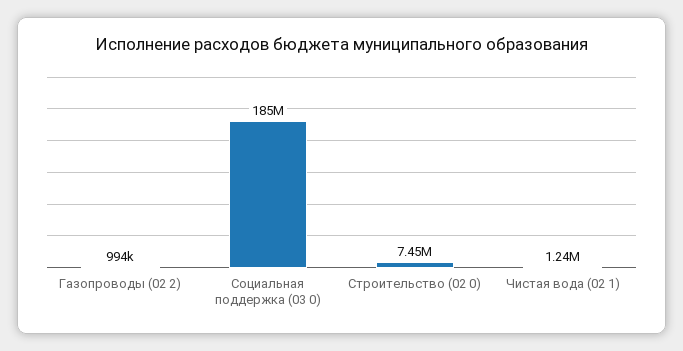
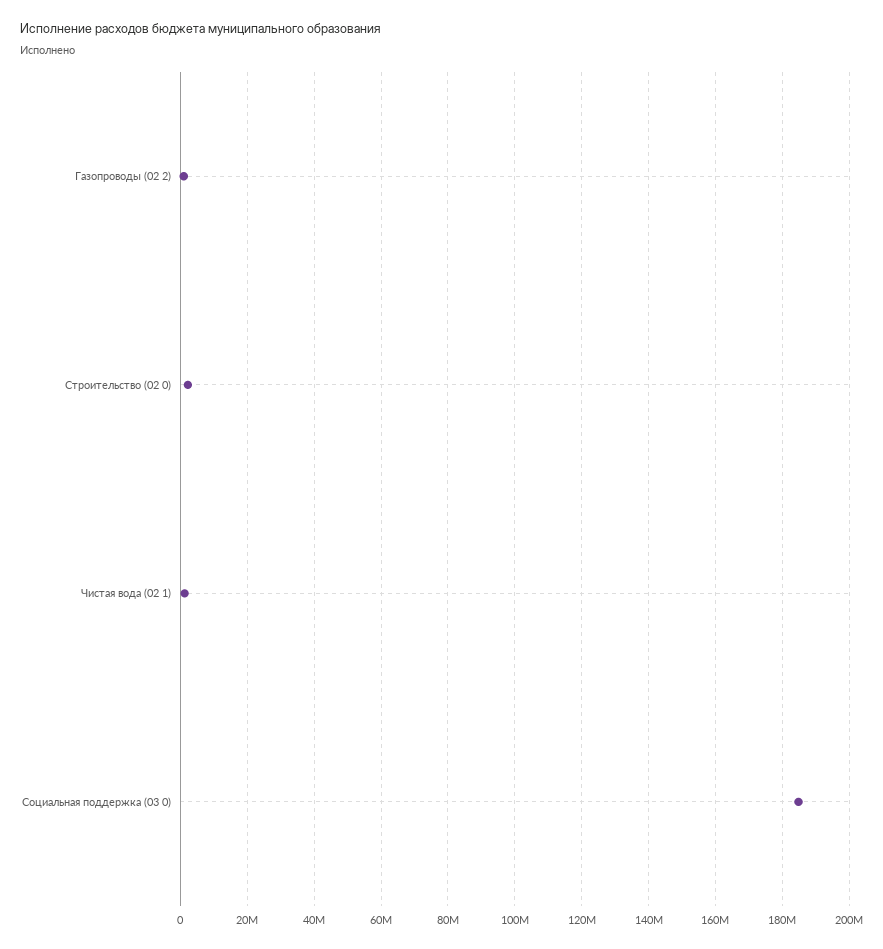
  {
    "Газопроводы (02 2)": 994000,
    "Социальная поддержка (03 0)": 185000000,
-   "Строительство (02 0)": 7450000,
+   "Строительство (02 0)": 2000000,
    "Чистая вода (02 1)": 1240000
  }

